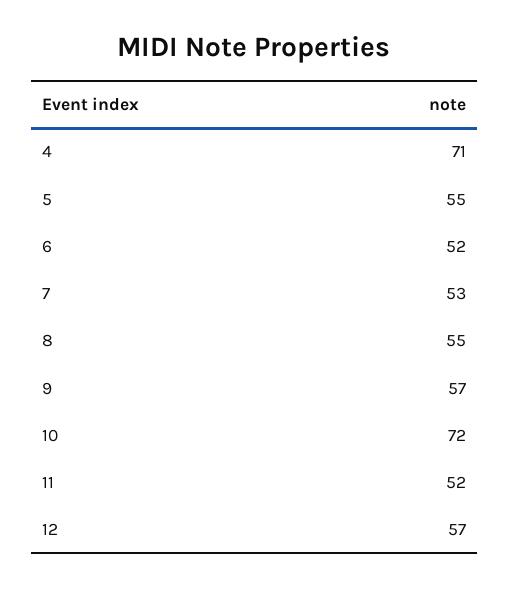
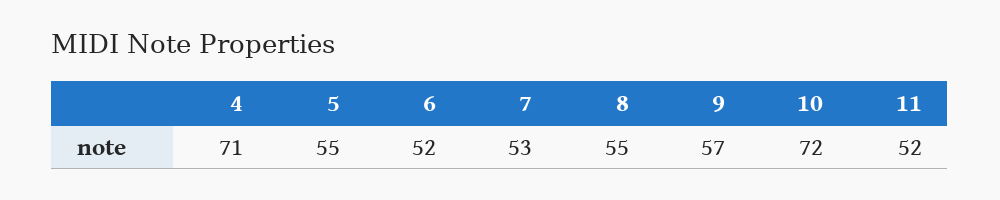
  {
    "4": 71,
    "5": 55,
    "6": 52,
    "7": 53,
    "8": 55,
    "9": 57,
    "10": 72,
-   "11": 52,
+   "11": 52
-   "12": 57
  }

